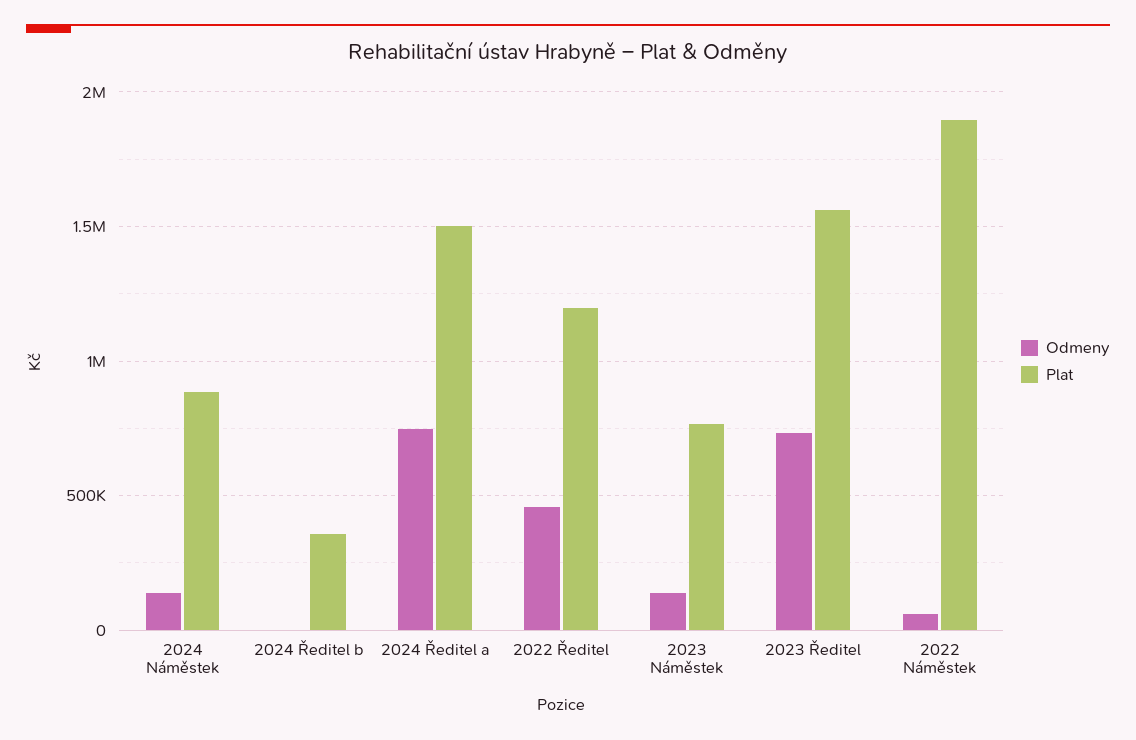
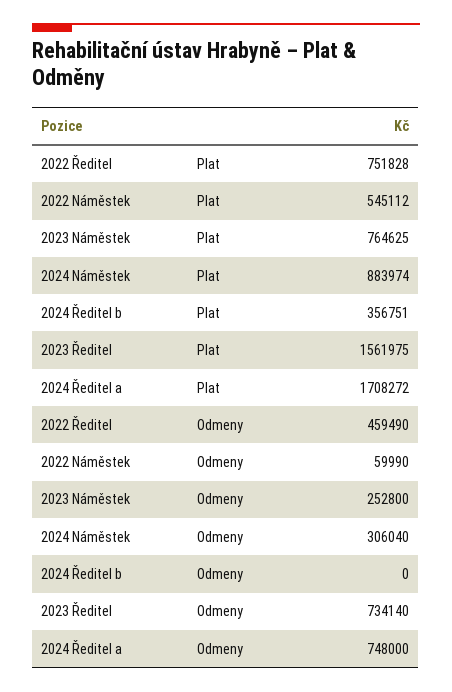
  {
    "Odmeny": {
-     "2024 Náměstek": 150000,
+     "2024 Náměstek": 306040,
      "2024 Ředitel b": 0,
      "2024 Ředitel a": 748000,
      "2022 Ředitel": 459490,
-     "2023 Náměstek": 150000,
+     "2023 Náměstek": 252800,
      "2023 Ředitel": 734140,
      "2022 Náměstek": 59990
    },
    "Plat": {
      "2024 Náměstek": 883974,
      "2024 Ředitel b": 356751,
-     "2024 Ředitel a": 1500000,
+     "2024 Ředitel a": 1708272,
-     "2022 Ředitel": 1200000,
+     "2022 Ředitel": 751828,
      "2023 Náměstek": 764625,
      "2023 Ředitel": 1561975,
-     "2022 Náměstek": 1900000
+     "2022 Náměstek": 545112
    }
  }

